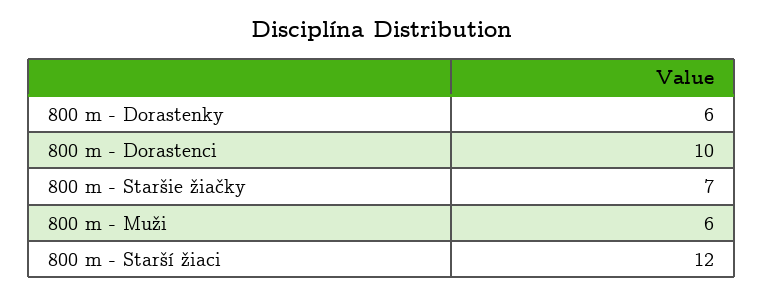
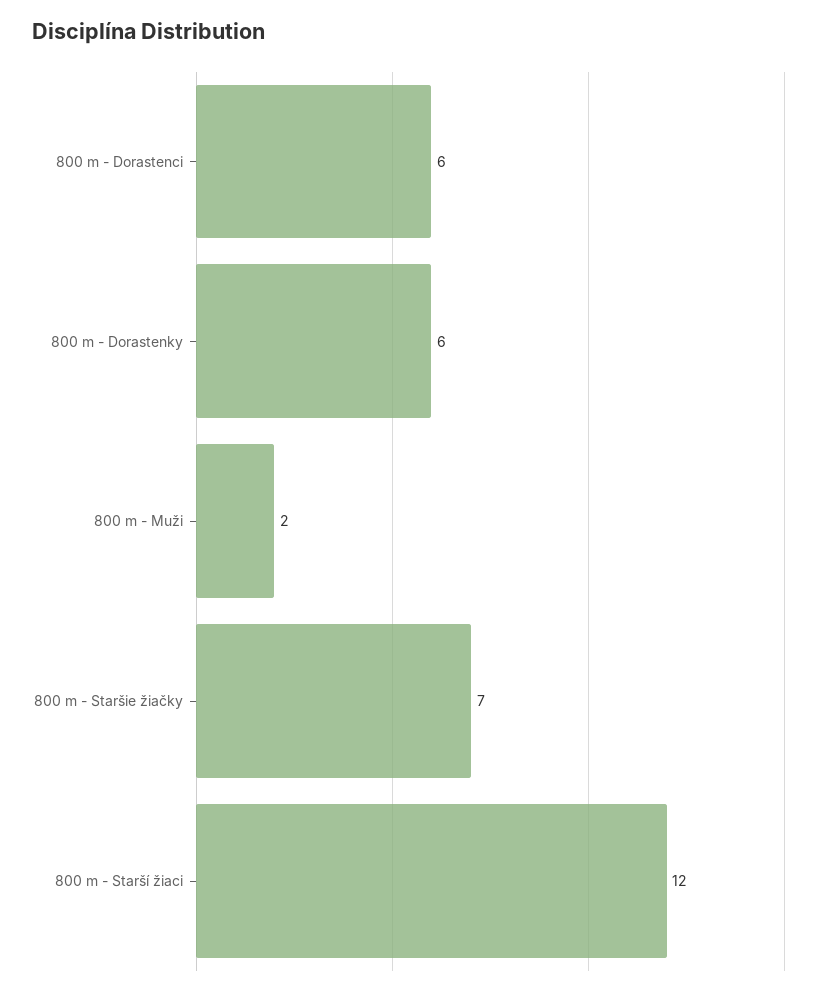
  {
    "800 m - Dorastenky": 6,
-   "800 m - Dorastenci": 10,
+   "800 m - Dorastenci": 6,
    "800 m - Staršie žiačky": 7,
-   "800 m - Muži": 6,
+   "800 m - Muži": 2,
    "800 m - Starší žiaci": 12
  }

